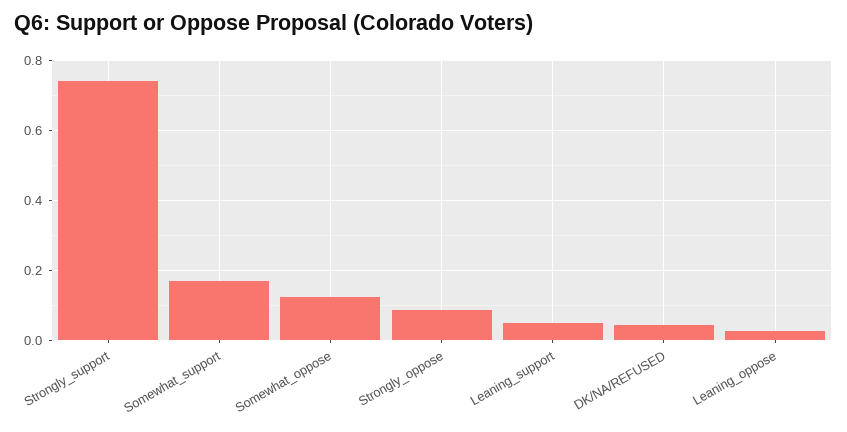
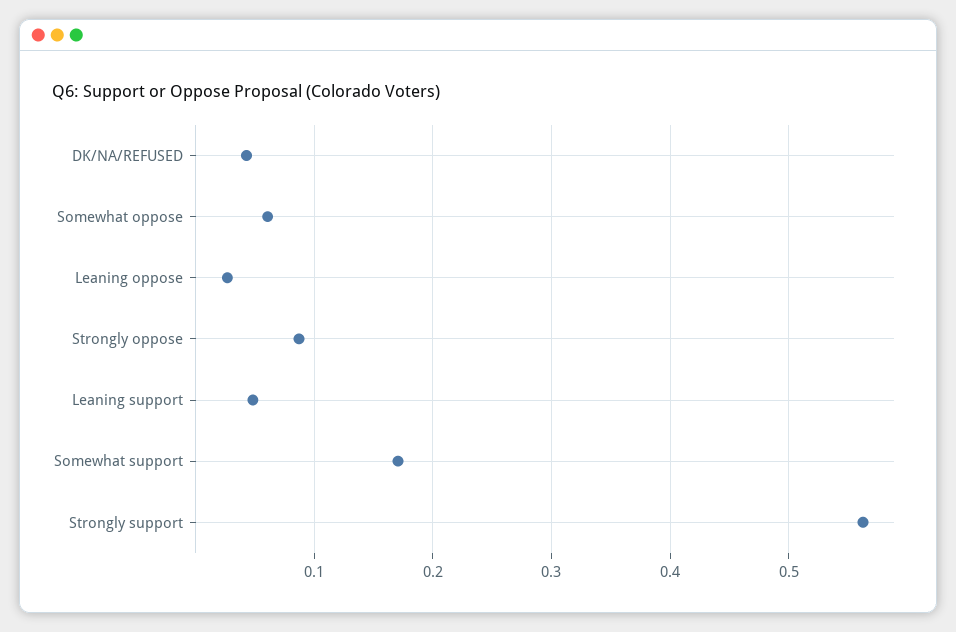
  {
-   "Strongly_support": 0.74,
+   "Strongly_support": 0.56,
    "Somewhat_support": 0.17,
-   "Somewhat_oppose": 0.12,
+   "Somewhat_oppose": 0.06,
    "Strongly_oppose": 0.09,
    "Leaning_support": 0.05,
    "DK/NA/REFUSED": 0.04,
    "Leaning_oppose": 0.03
  }

